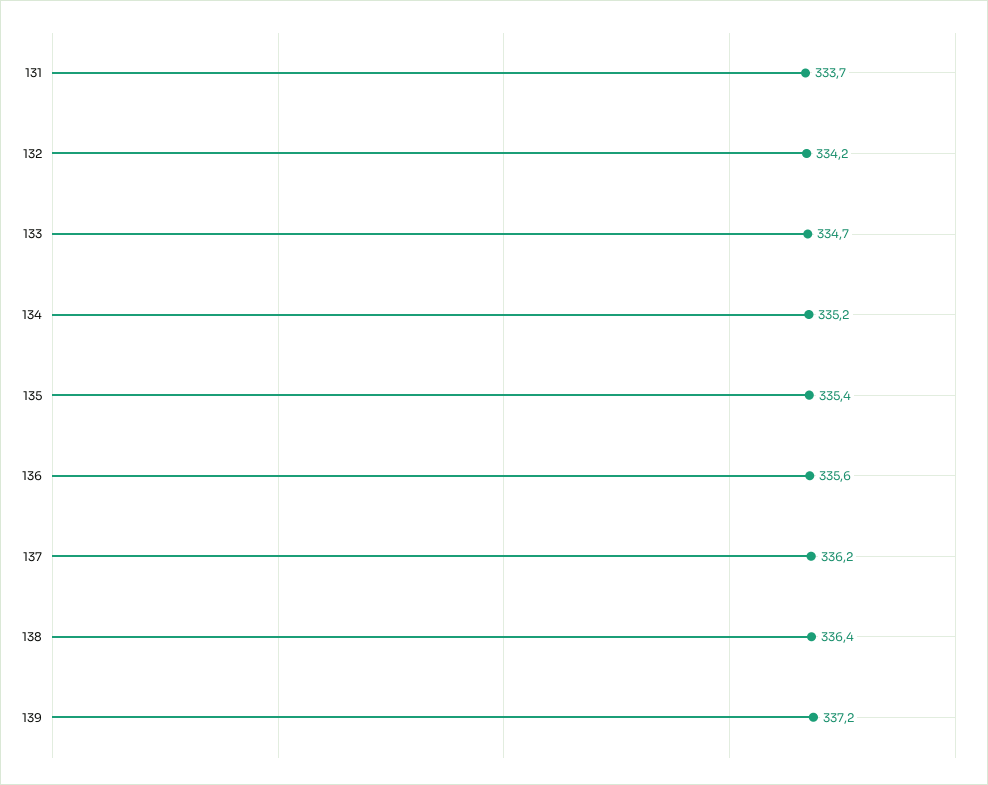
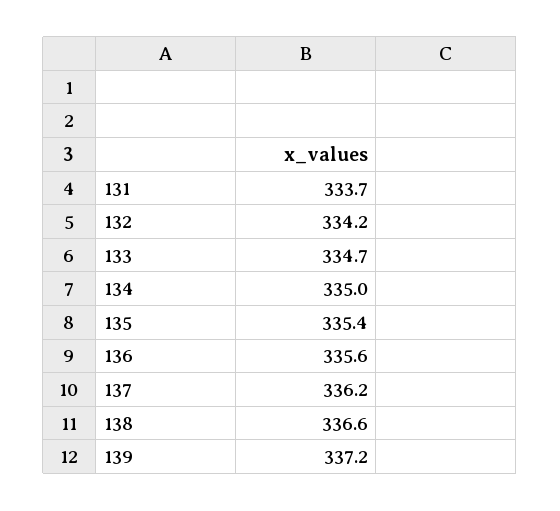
  {
    "131": 333.7,
    "132": 334.2,
    "133": 334.7,
-   "134": 335.2,
+   "134": 335,
    "135": 335.4,
    "136": 335.6,
    "137": 336.2,
-   "138": 336.4,
+   "138": 336.6,
    "139": 337.2
  }

